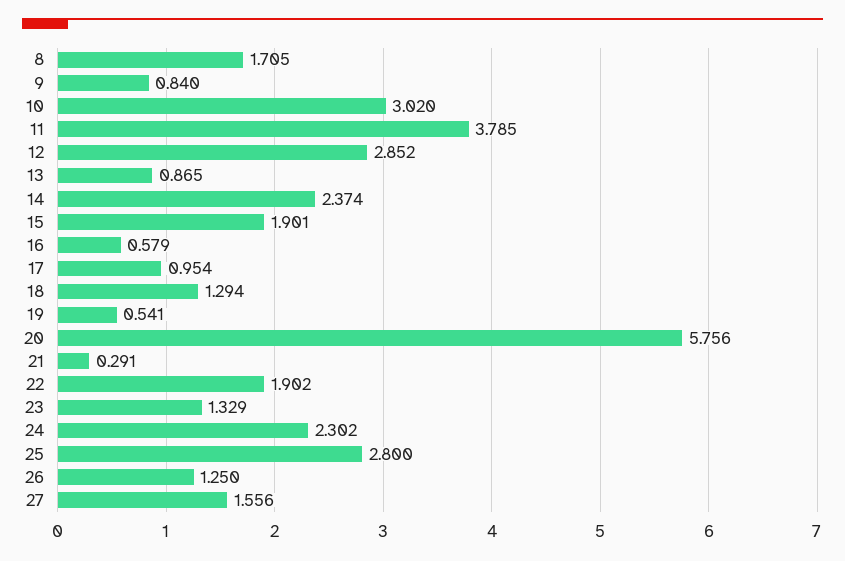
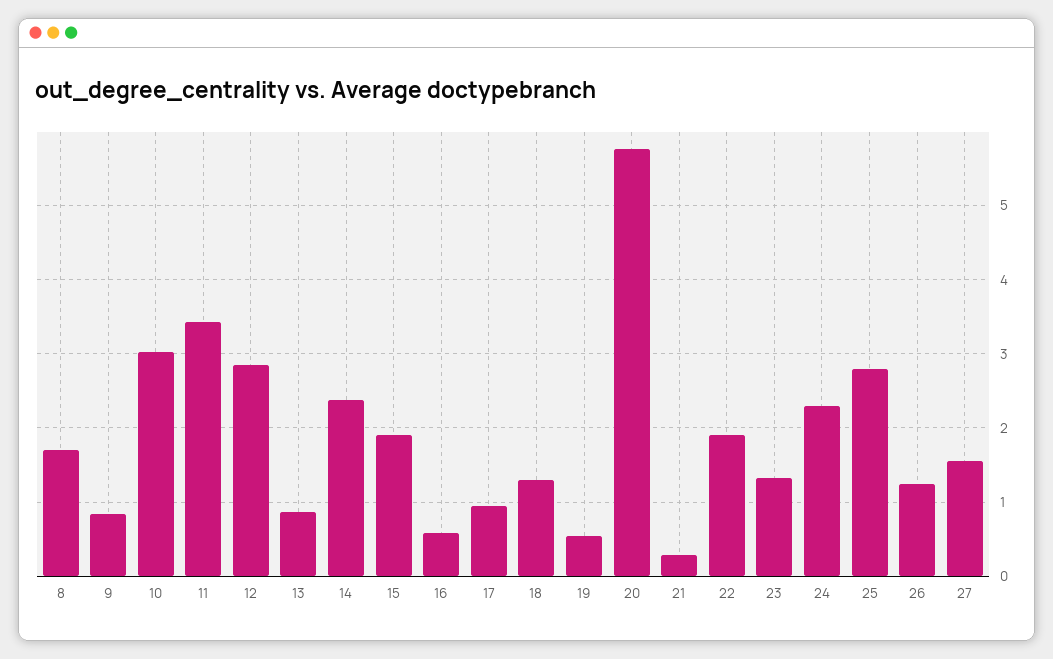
  {
    "8": 1.705,
    "9": 0.84,
    "10": 3.02,
-   "11": 3.785,
+   "11": 3.4,
    "12": 2.852,
    "13": 0.865,
    "14": 2.374,
    "15": 1.901,
    "16": 0.579,
    "17": 0.954,
    "18": 1.294,
    "19": 0.541,
    "20": 5.756,
    "21": 0.291,
    "22": 1.902,
    "23": 1.329,
    "24": 2.302,
    "25": 2.8,
    "26": 1.25,
    "27": 1.556
  }

